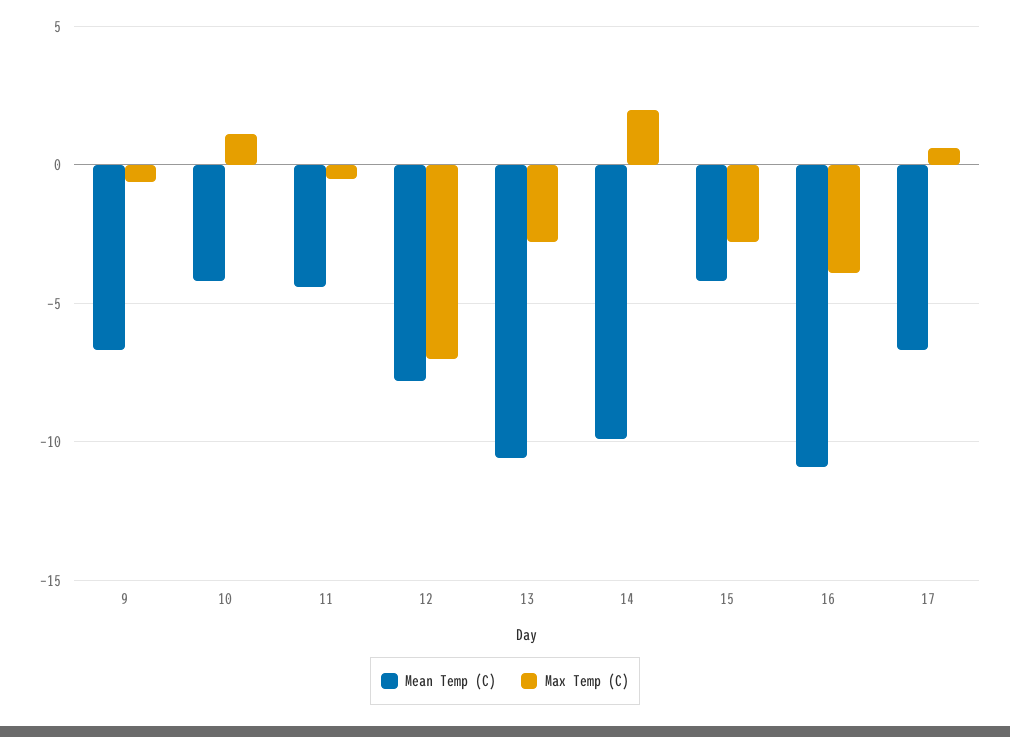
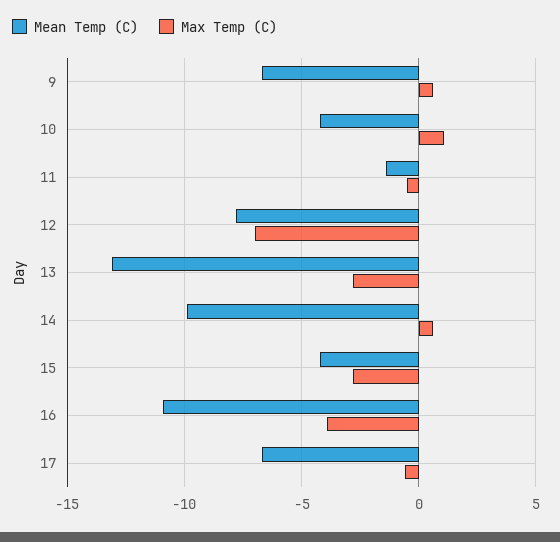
  {
    "Mean Temp (C)": {
      "9": -6.5,
      "10": -4,
-     "11": -4.5,
+     "11": -1.5,
      "12": -8,
-     "13": -10.5,
+     "13": -13,
      "14": -10,
      "15": -4,
      "16": -11,
      "17": -6.5
    },
    "Max Temp (C)": {
-     "9": -0.5,
+     "9": 0.5,
      "10": 1,
      "11": -0.5,
      "12": -7,
      "13": -3,
-     "14": 2,
+     "14": 0.5,
      "15": -3,
      "16": -4,
-     "17": 0.5
+     "17": -0.5
    }
  }

